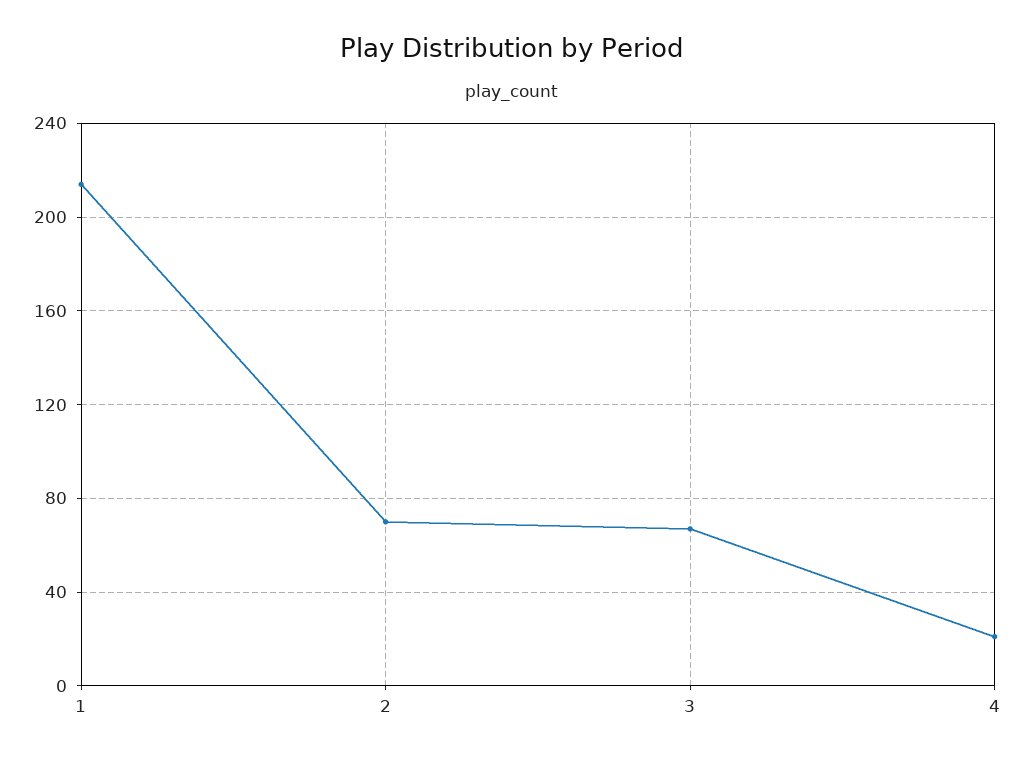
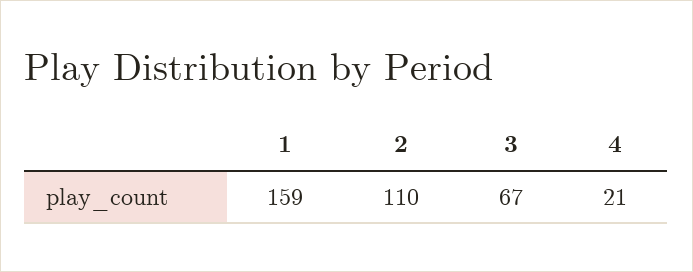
  {
-   "1": 215,
+   "1": 159,
-   "2": 70,
+   "2": 110,
    "3": 67,
    "4": 21
  }

